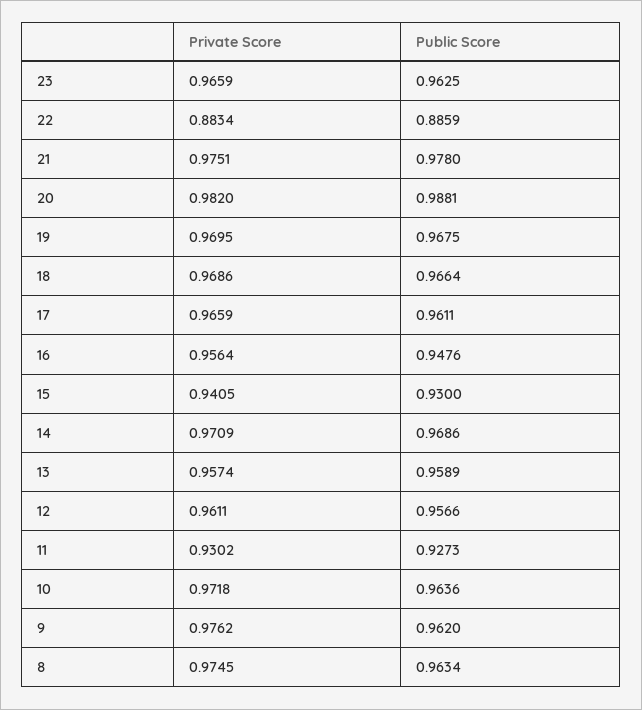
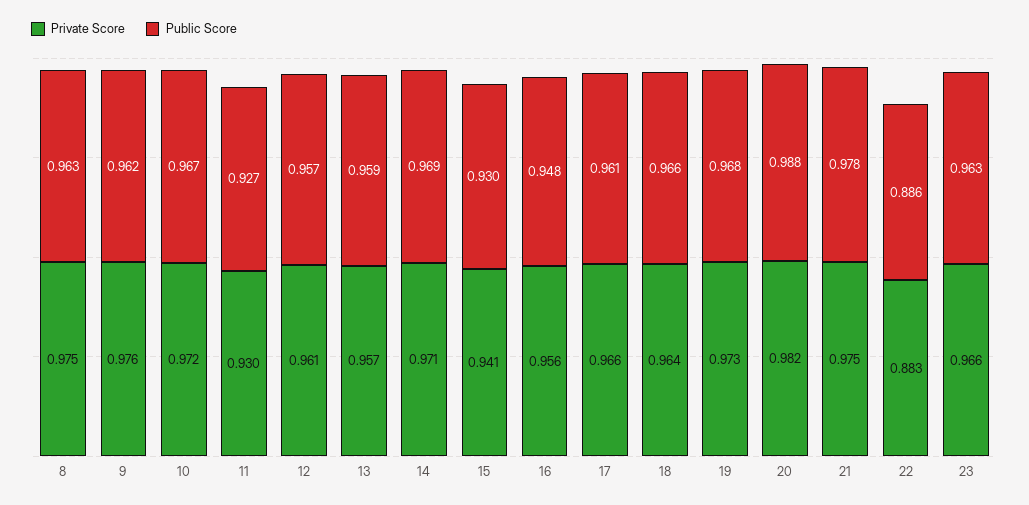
  {
    "Private Score": {
      "23": 0.9659,
      "22": 0.8834,
      "21": 0.9751,
      "20": 0.982,
-     "19": 0.9695,
+     "19": 0.973,
-     "18": 0.9686,
+     "18": 0.964,
      "17": 0.9659,
      "16": 0.9564,
      "15": 0.9405,
      "14": 0.9709,
      "13": 0.9574,
      "12": 0.9611,
      "11": 0.9302,
      "10": 0.9718,
      "9": 0.9762,
      "8": 0.9745
    },
    "Public Score": {
      "23": 0.9625,
      "22": 0.8859,
      "21": 0.978,
      "20": 0.9881,
      "19": 0.9675,
      "18": 0.9664,
      "17": 0.9611,
      "16": 0.9476,
      "15": 0.93,
      "14": 0.9686,
      "13": 0.9589,
      "12": 0.9566,
      "11": 0.9273,
-     "10": 0.9636,
+     "10": 0.967,
      "9": 0.962,
      "8": 0.9634
    }
  }

